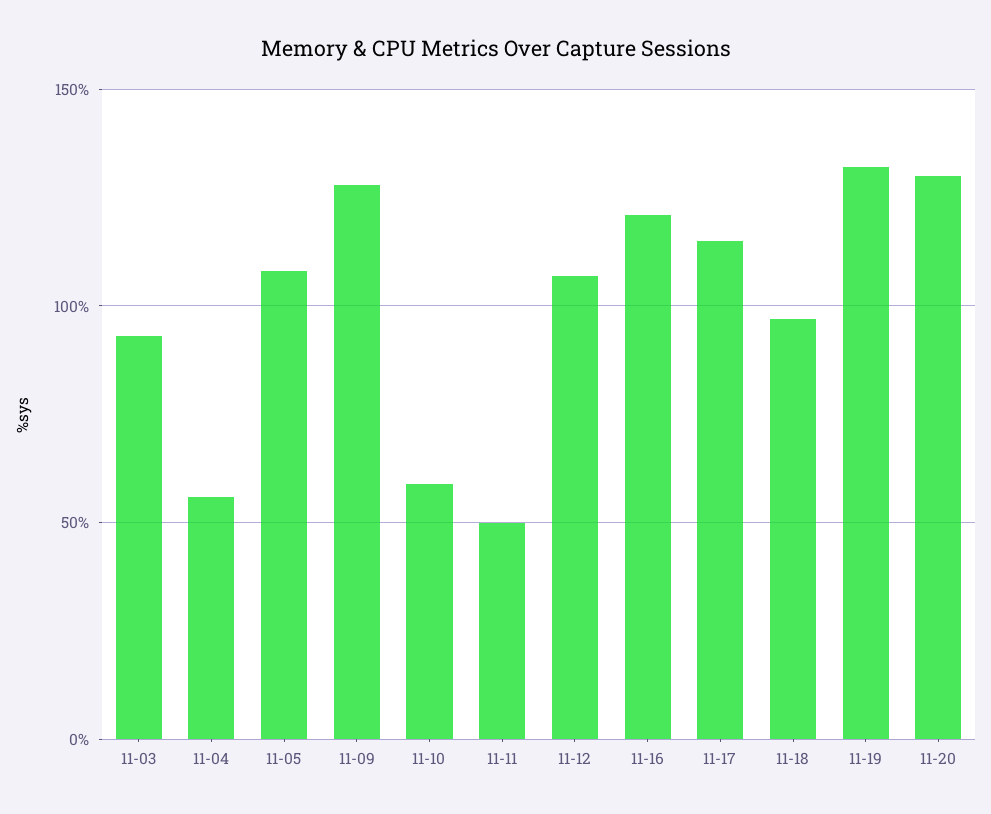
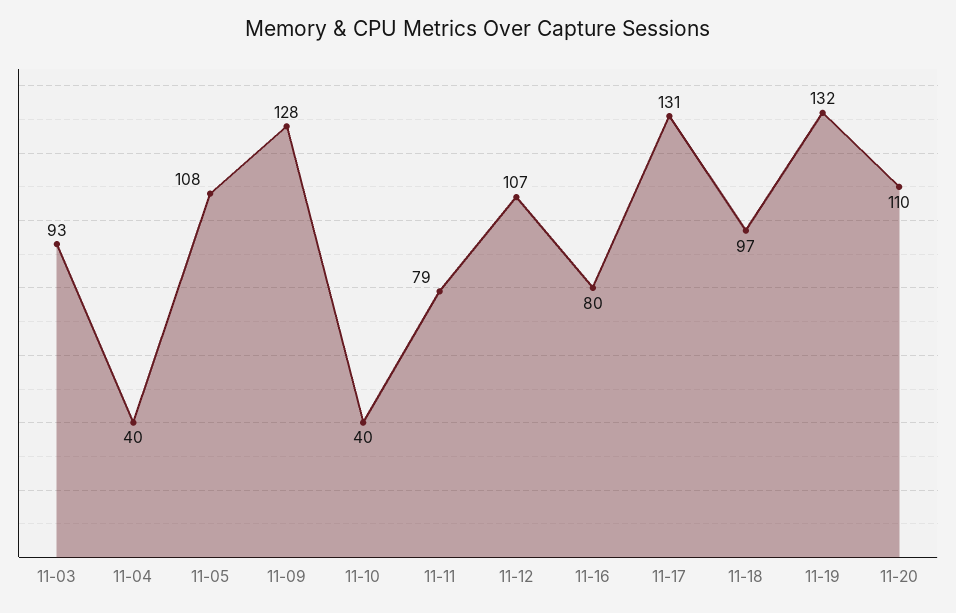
  {
    "11-03": 93,
-   "11-04": 55,
+   "11-04": 40,
    "11-05": 108,
    "11-09": 128,
-   "11-10": 60,
+   "11-10": 40,
-   "11-11": 50,
+   "11-11": 79,
    "11-12": 107,
-   "11-16": 120,
+   "11-16": 80,
-   "11-17": 115,
+   "11-17": 131,
    "11-18": 97,
    "11-19": 132,
-   "11-20": 130
+   "11-20": 110
  }

